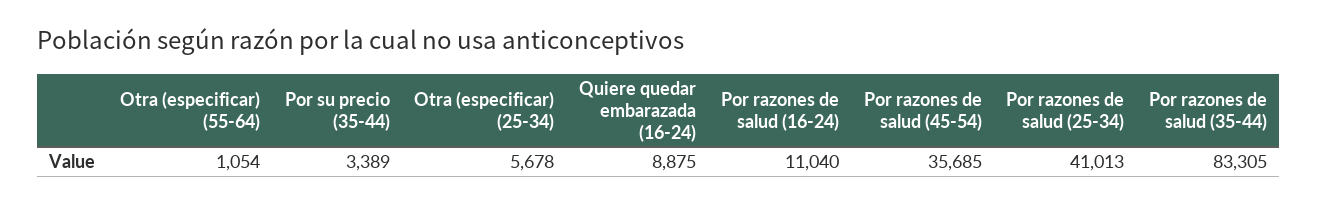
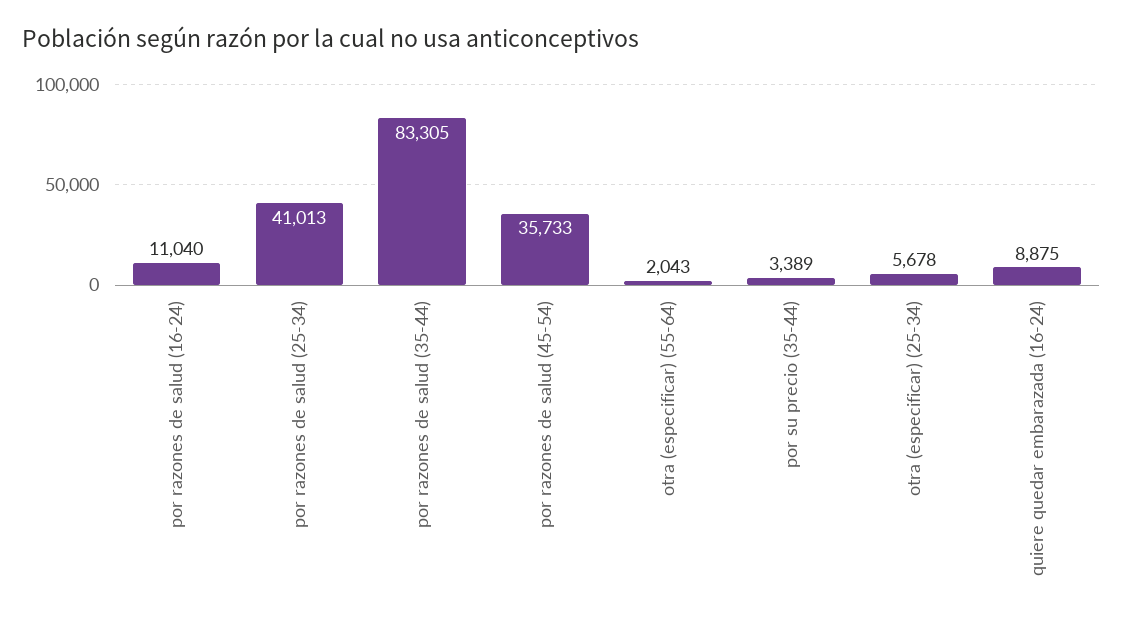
  {
-   "Otra (especificar) (55-64)": 1054,
+   "Otra (especificar) (55-64)": 2043,
    "Por su precio (35-44)": 3389,
    "Otra (especificar) (25-34)": 5678,
    "Quiere quedar embarazada (16-24)": 8875,
    "Por razones de salud (16-24)": 11040,
-   "Por razones de salud (45-54)": 35685,
+   "Por razones de salud (45-54)": 35733,
    "Por razones de salud (25-34)": 41013,
    "Por razones de salud (35-44)": 83305
  }

